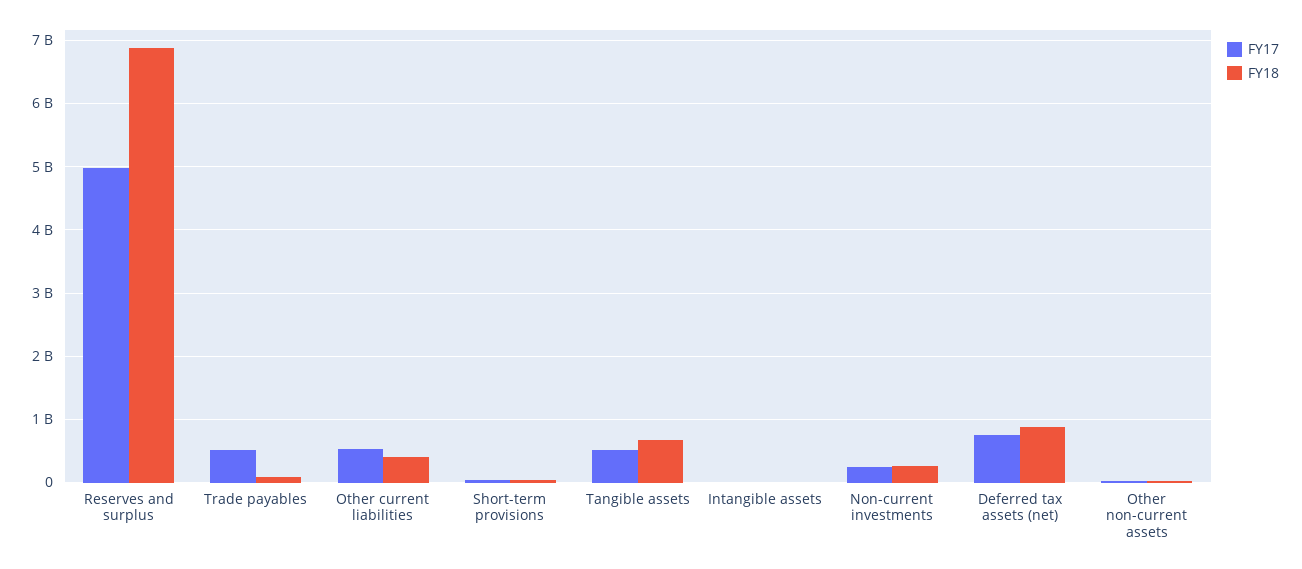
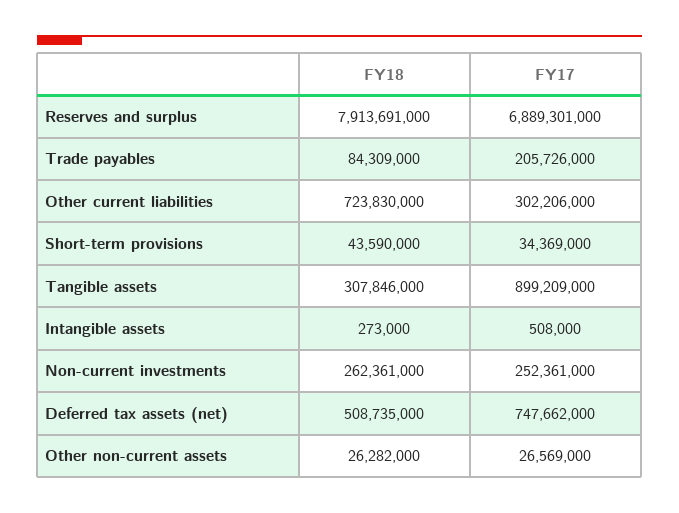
  {
    "FY17": {
-     "Reserves and surplus": 5000000000,
+     "Reserves and surplus": 6889301000,
-     "Trade payables": 500000000,
+     "Trade payables": 205726000,
-     "Other current liabilities": 500000000,
+     "Other current liabilities": 302206000,
      "Short-term provisions": 34369000,
-     "Tangible assets": 500000000,
+     "Tangible assets": 899209000,
      "Intangible assets": 508000,
      "Non-current investments": 252361000,
      "Deferred tax assets (net)": 747662000,
      "Other non-current assets": 26569000
    },
    "FY18": {
-     "Reserves and surplus": 6900000000,
+     "Reserves and surplus": 7913691000,
      "Trade payables": 84309000,
-     "Other current liabilities": 400000000,
+     "Other current liabilities": 723830000,
      "Short-term provisions": 43590000,
-     "Tangible assets": 700000000,
+     "Tangible assets": 307846000,
      "Intangible assets": 273000,
      "Non-current investments": 262361000,
-     "Deferred tax assets (net)": 900000000,
+     "Deferred tax assets (net)": 508735000,
      "Other non-current assets": 26282000
    }
  }

